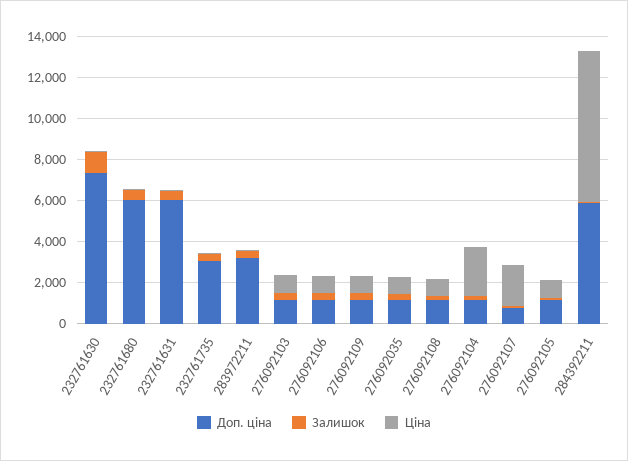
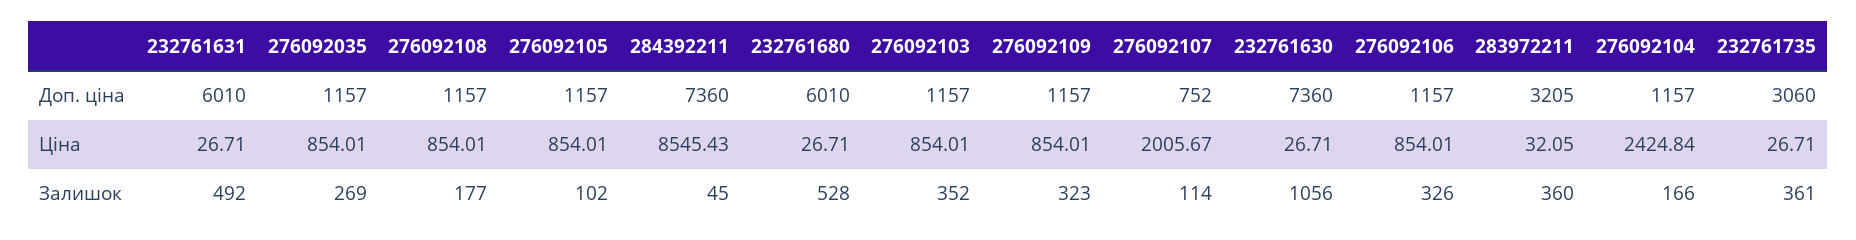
  {
    "Доп. ціна": {
      "232761630": 7360,
      "232761680": 6010,
      "232761631": 6010,
      "232761735": 3060,
      "283972211": 3205,
      "276092103": 1157,
      "276092106": 1157,
      "276092109": 1157,
      "276092035": 1157,
      "276092108": 1157,
      "276092104": 1157,
      "276092107": 752,
      "276092105": 1157,
-     "284392211": 6000
+     "284392211": 7360
    },
    "Залишок": {
      "232761630": 1056,
      "232761680": 528,
      "232761631": 492,
      "232761735": 361,
      "283972211": 360,
      "276092103": 352,
      "276092106": 326,
      "276092109": 323,
      "276092035": 269,
      "276092108": 177,
      "276092104": 166,
      "276092107": 114,
      "276092105": 102,
      "284392211": 45
    },
    "Ціна": {
      "232761630": 26.71,
      "232761680": 26.71,
      "232761631": 26.71,
      "232761735": 26.71,
      "283972211": 32.05,
      "276092103": 854.01,
      "276092106": 854.01,
      "276092109": 854.01,
      "276092035": 854.01,
      "276092108": 854.01,
      "276092104": 2424.84,
      "276092107": 2005.67,
      "276092105": 854.01,
-     "284392211": 7500
+     "284392211": 8545.43
    }
  }

